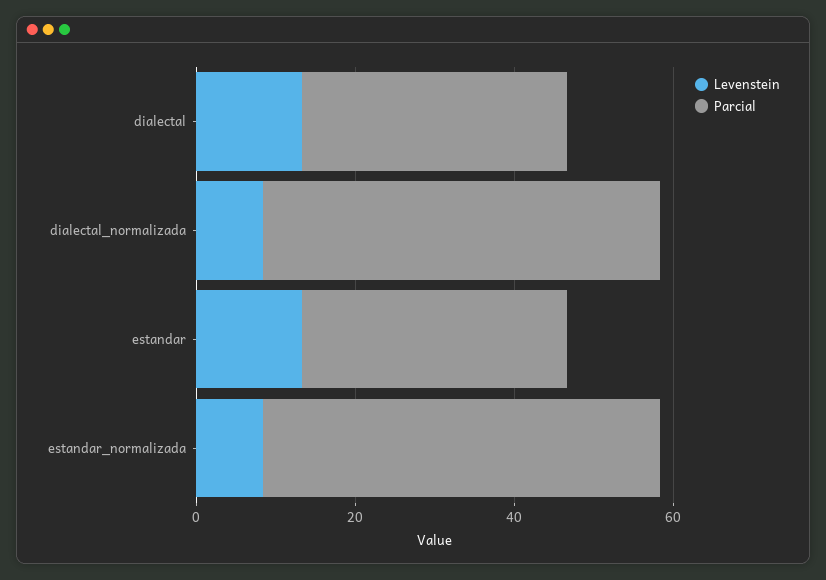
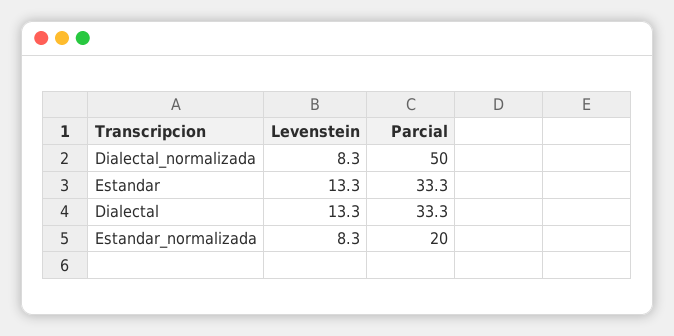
  {
    "Levenstein": {
      "dialectal": 13.3,
      "dialectal_normalizada": 8.3,
      "estandar": 13.3,
      "estandar_normalizada": 8.3
    },
    "Parcial": {
      "dialectal": 33.3,
      "dialectal_normalizada": 50,
      "estandar": 33.3,
-     "estandar_normalizada": 50
+     "estandar_normalizada": 20
    }
  }

